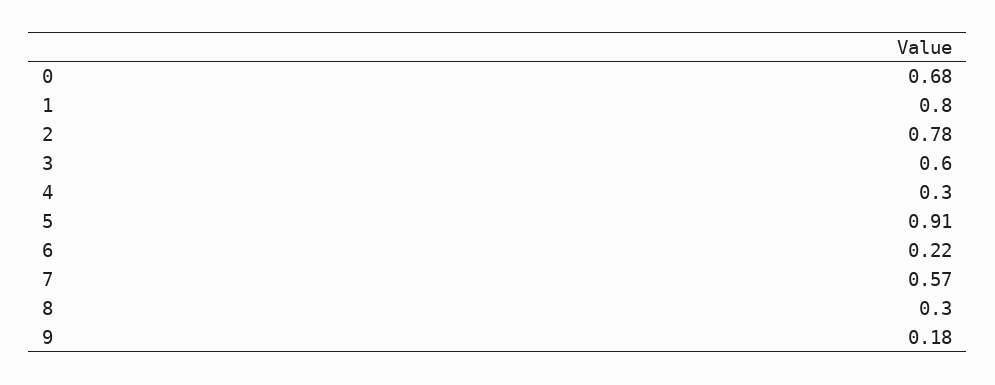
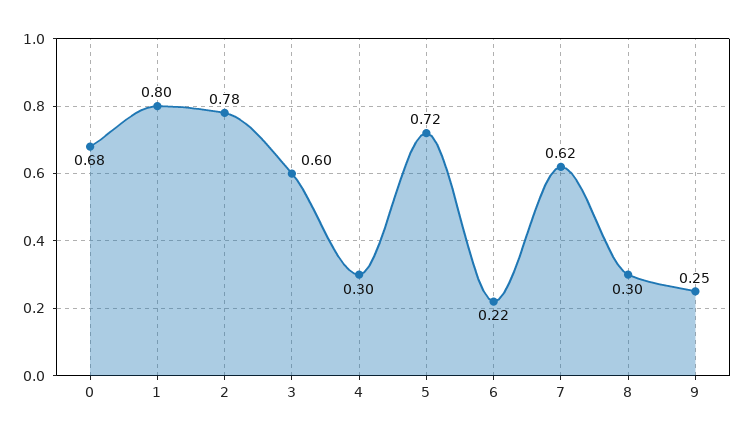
  {
    "0": 0.68,
    "1": 0.8,
    "2": 0.78,
    "3": 0.6,
    "4": 0.3,
-   "5": 0.91,
+   "5": 0.72,
    "6": 0.22,
-   "7": 0.57,
+   "7": 0.62,
    "8": 0.3,
-   "9": 0.18
+   "9": 0.25
  }

